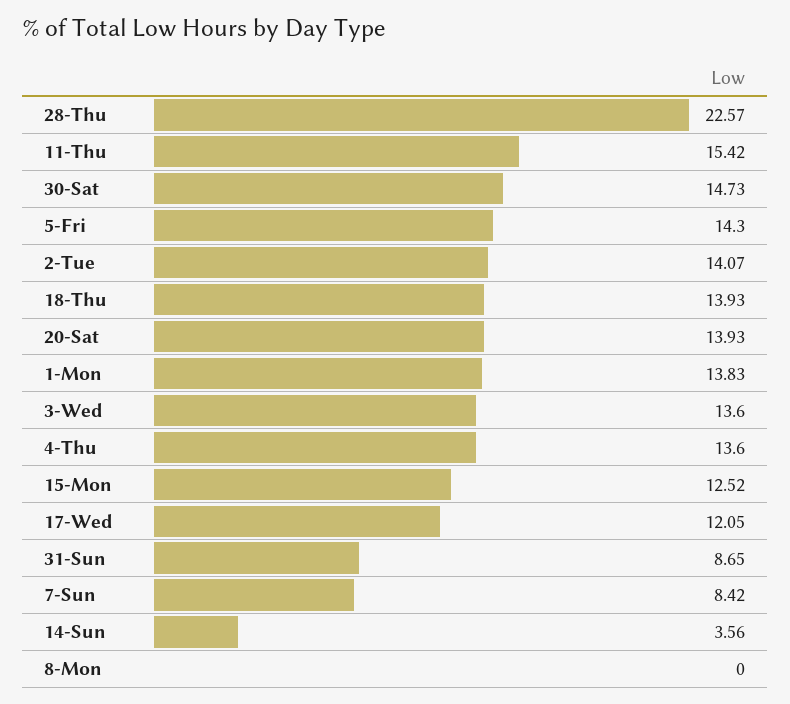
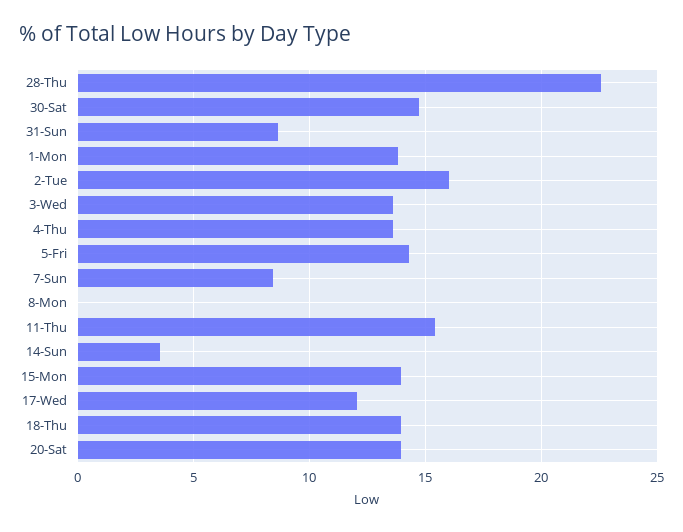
  {
    "28-Thu": 22.57,
    "11-Thu": 15.42,
    "30-Sat": 14.73,
    "5-Fri": 14.3,
-   "2-Tue": 14.07,
+   "2-Tue": 16,
    "18-Thu": 13.93,
    "20-Sat": 13.93,
    "1-Mon": 13.83,
    "3-Wed": 13.6,
    "4-Thu": 13.6,
-   "15-Mon": 12.52,
+   "15-Mon": 14,
    "17-Wed": 12.05,
    "31-Sun": 8.65,
    "7-Sun": 8.42,
    "14-Sun": 3.56,
    "8-Mon": 0
  }

